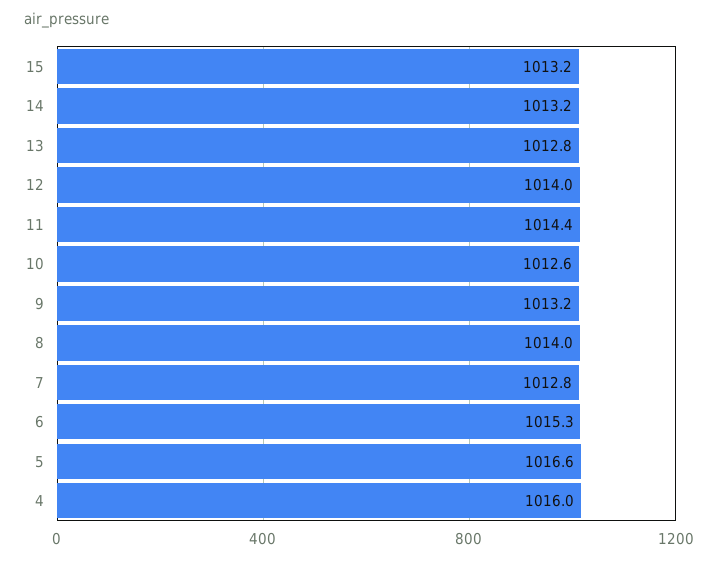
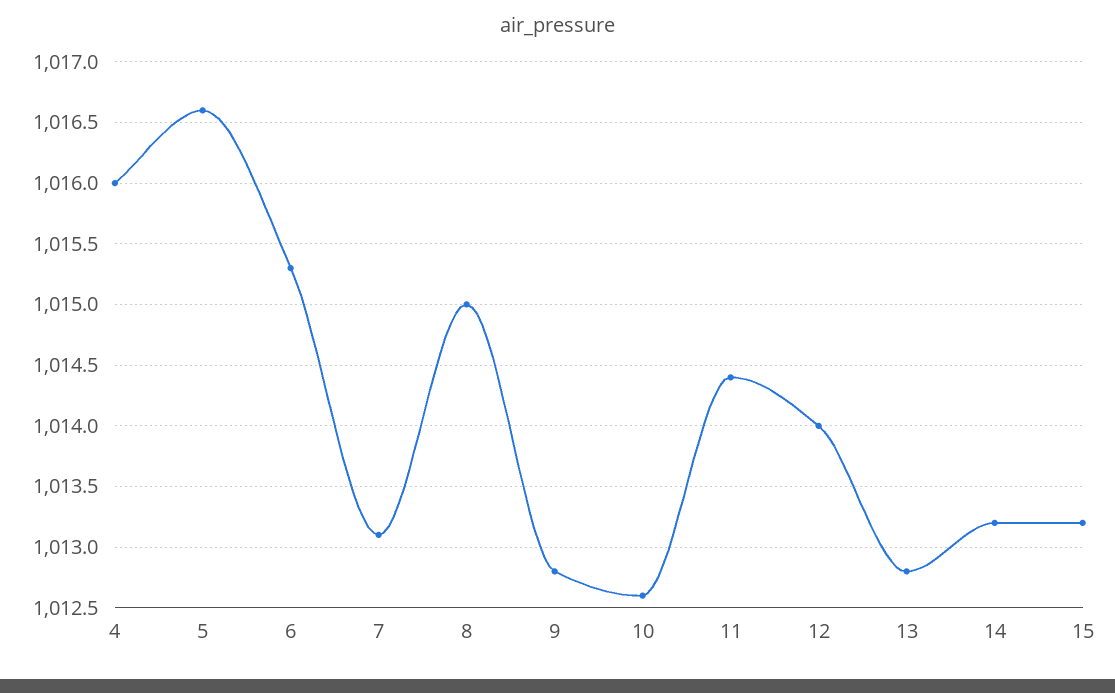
  {
    "15": 1013.2,
    "14": 1013.2,
    "13": 1012.8,
    "12": 1014,
    "11": 1014.4,
    "10": 1012.6,
-   "9": 1013.2,
+   "9": 1012.8,
-   "8": 1014,
+   "8": 1015,
-   "7": 1012.8,
+   "7": 1013.1,
    "6": 1015.3,
    "5": 1016.6,
    "4": 1016
  }

